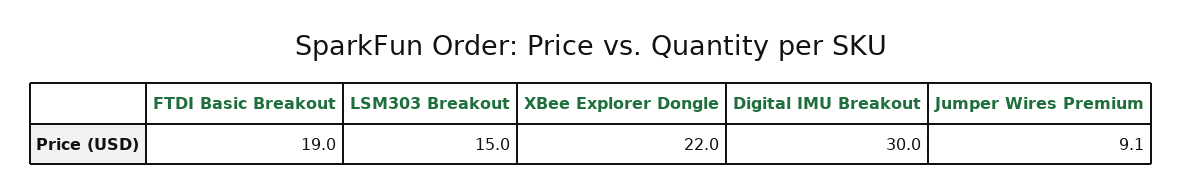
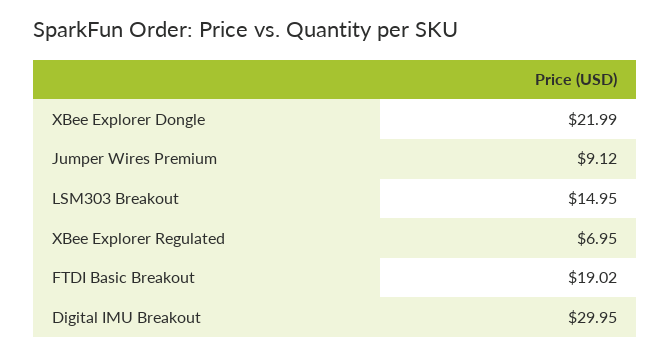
  {
    "FTDI Basic Breakout": 19.02,
    "LSM303 Breakout": 14.95,
    "XBee Explorer Dongle": 21.99,
    "Digital IMU Breakout": 29.95,
-   "Jumper Wires Premium": 9.12
+   "Jumper Wires Premium": 9.12,
+   "XBee Explorer Regulated": 6.95
  }

